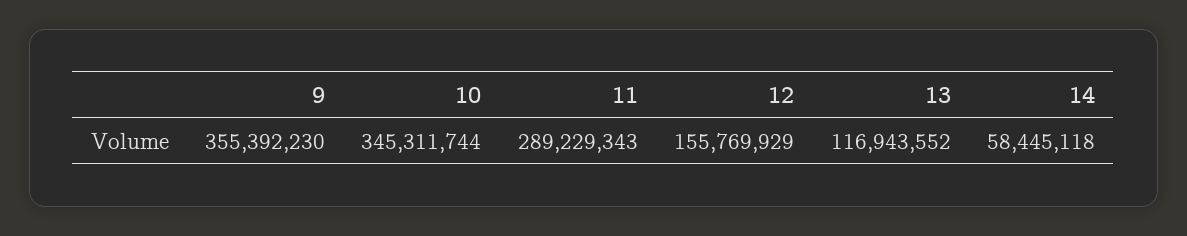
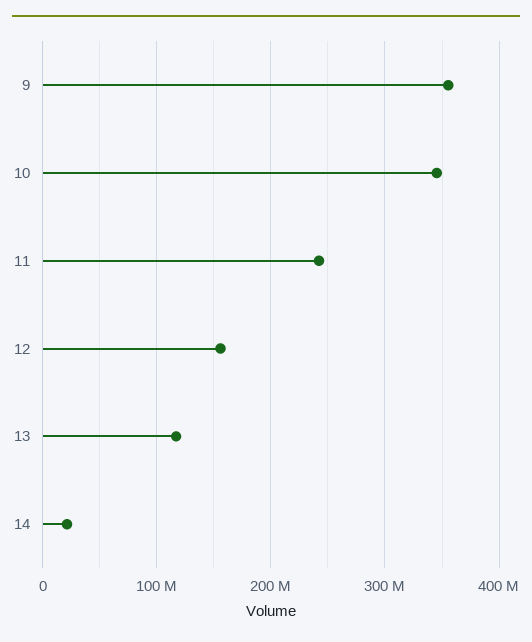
  {
    "9": 355392230,
    "10": 345311744,
-   "11": 289229343,
+   "11": 240000000,
    "12": 155769929,
    "13": 116943552,
-   "14": 58445118
+   "14": 20000000
  }

